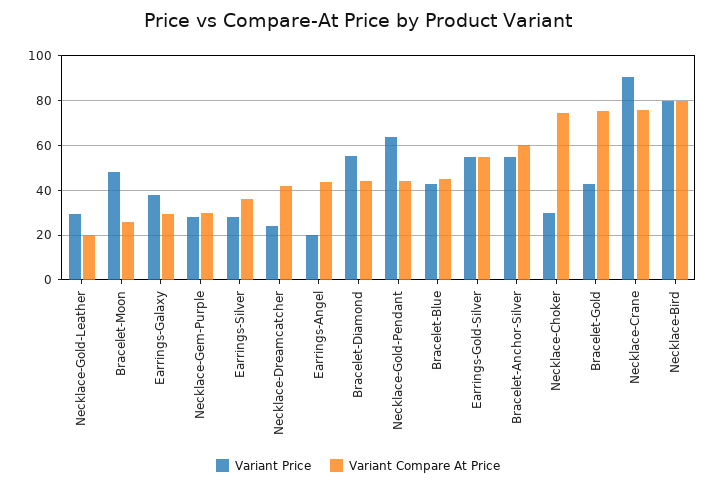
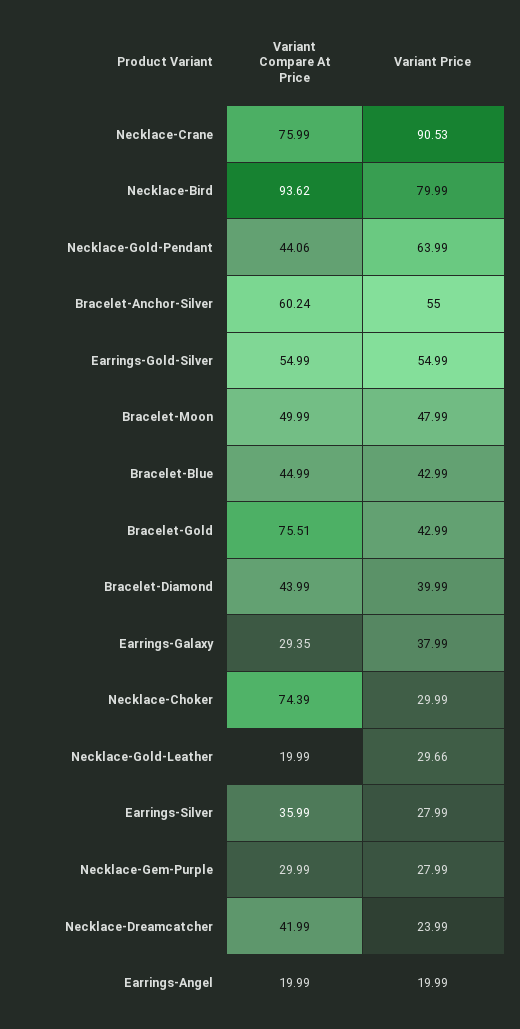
  {
    "Variant Price": {
      "Necklace-Gold-Leather": 29.66,
      "Bracelet-Moon": 47.99,
      "Earrings-Galaxy": 37.99,
      "Necklace-Gem-Purple": 27.99,
      "Earrings-Silver": 27.99,
      "Necklace-Dreamcatcher": 23.99,
      "Earrings-Angel": 19.99,
-     "Bracelet-Diamond": 55,
+     "Bracelet-Diamond": 39.99,
      "Necklace-Gold-Pendant": 63.99,
      "Bracelet-Blue": 42.99,
      "Earrings-Gold-Silver": 54.99,
      "Bracelet-Anchor-Silver": 55,
      "Necklace-Choker": 29.99,
      "Bracelet-Gold": 42.99,
      "Necklace-Crane": 90.53,
      "Necklace-Bird": 79.99
    },
    "Variant Compare At Price": {
      "Necklace-Gold-Leather": 19.99,
-     "Bracelet-Moon": 25,
+     "Bracelet-Moon": 49.99,
      "Earrings-Galaxy": 29.35,
      "Necklace-Gem-Purple": 29.99,
      "Earrings-Silver": 35.99,
      "Necklace-Dreamcatcher": 41.99,
-     "Earrings-Angel": 45,
+     "Earrings-Angel": 19.99,
      "Bracelet-Diamond": 43.99,
      "Necklace-Gold-Pendant": 44.06,
      "Bracelet-Blue": 44.99,
      "Earrings-Gold-Silver": 54.99,
      "Bracelet-Anchor-Silver": 60.24,
      "Necklace-Choker": 74.39,
      "Bracelet-Gold": 75.51,
      "Necklace-Crane": 75.99,
-     "Necklace-Bird": 80
+     "Necklace-Bird": 93.62
    }
  }

